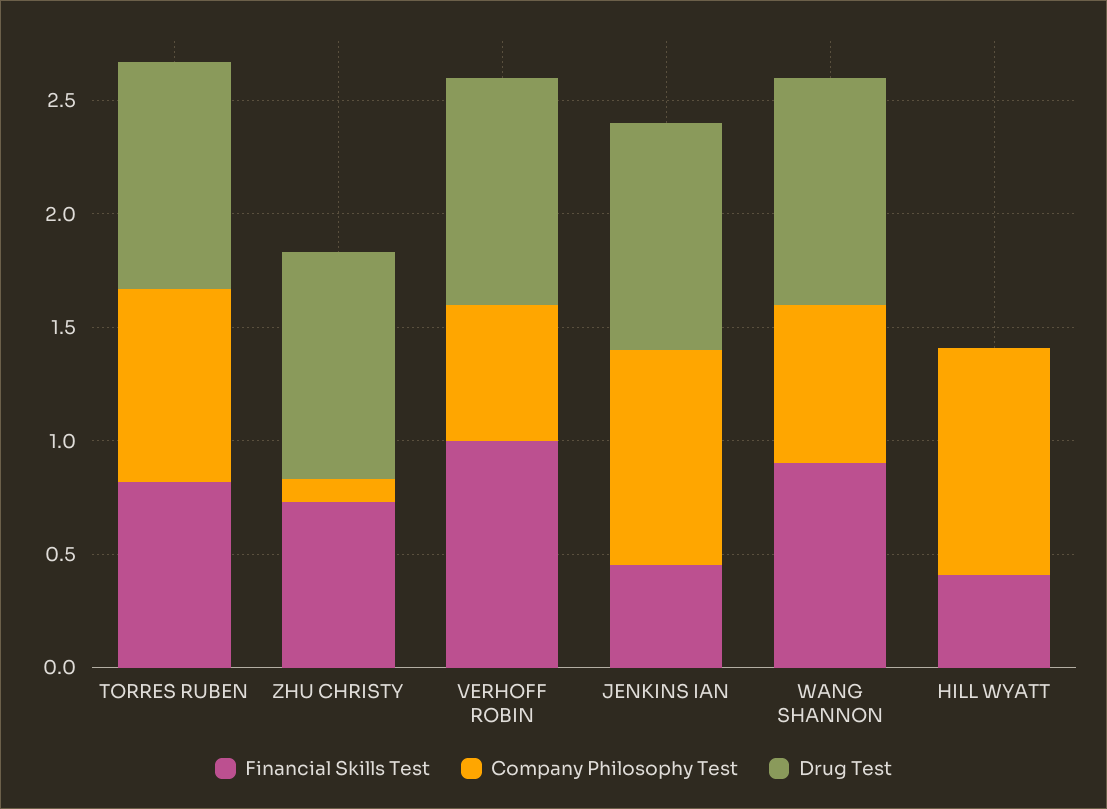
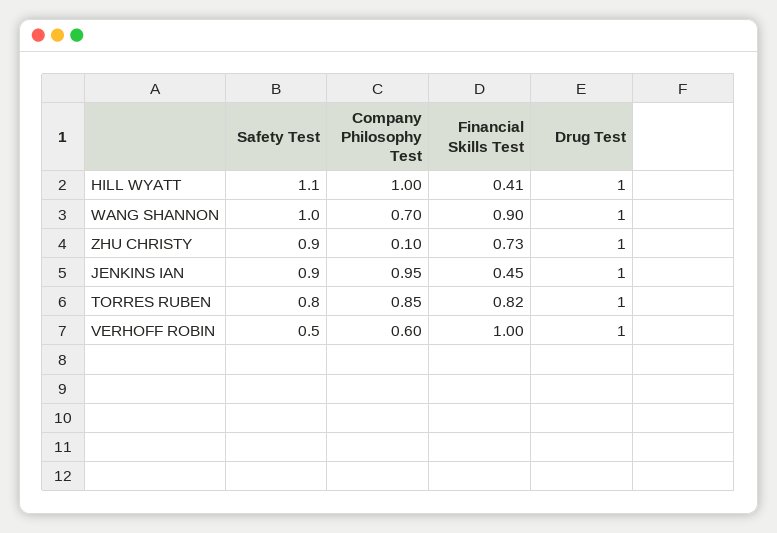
  {
    "Financial Skills Test": {
      "TORRES RUBEN": 0.82,
      "ZHU CHRISTY": 0.73,
      "VERHOFF ROBIN": 1,
      "JENKINS IAN": 0.45,
      "WANG SHANNON": 0.9,
      "HILL WYATT": 0.41
    },
    "Company Philosophy Test": {
      "TORRES RUBEN": 0.85,
      "ZHU CHRISTY": 0.1,
      "VERHOFF ROBIN": 0.6,
      "JENKINS IAN": 0.95,
      "WANG SHANNON": 0.7,
      "HILL WYATT": 1
    },
    "Drug Test": {
      "TORRES RUBEN": 1,
      "ZHU CHRISTY": 1,
      "VERHOFF ROBIN": 1,
      "JENKINS IAN": 1,
      "WANG SHANNON": 1,
-     "HILL WYATT": 0
+     "HILL WYATT": 1
-   }
+   },
+   "Safety Test": {
+     "HILL WYATT": 1.1,
+     "WANG SHANNON": 1,
+     "ZHU CHRISTY": 0.9,
+     "JENKINS IAN": 0.9,
+     "TORRES RUBEN": 0.8,
+     "VERHOFF ROBIN": 0.5
+   }
  }

